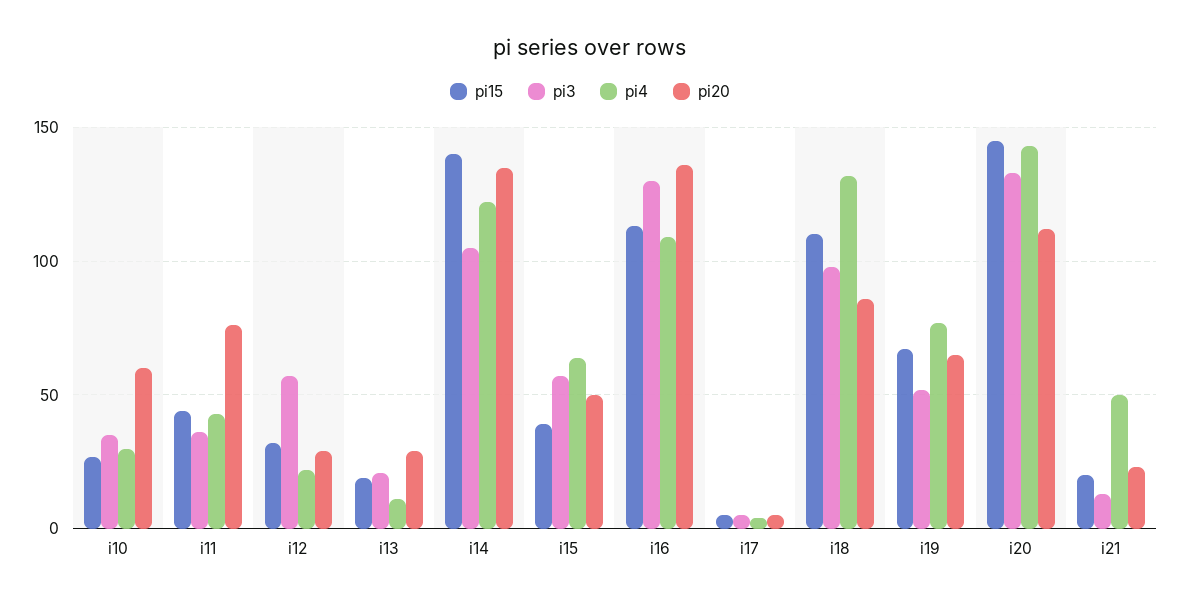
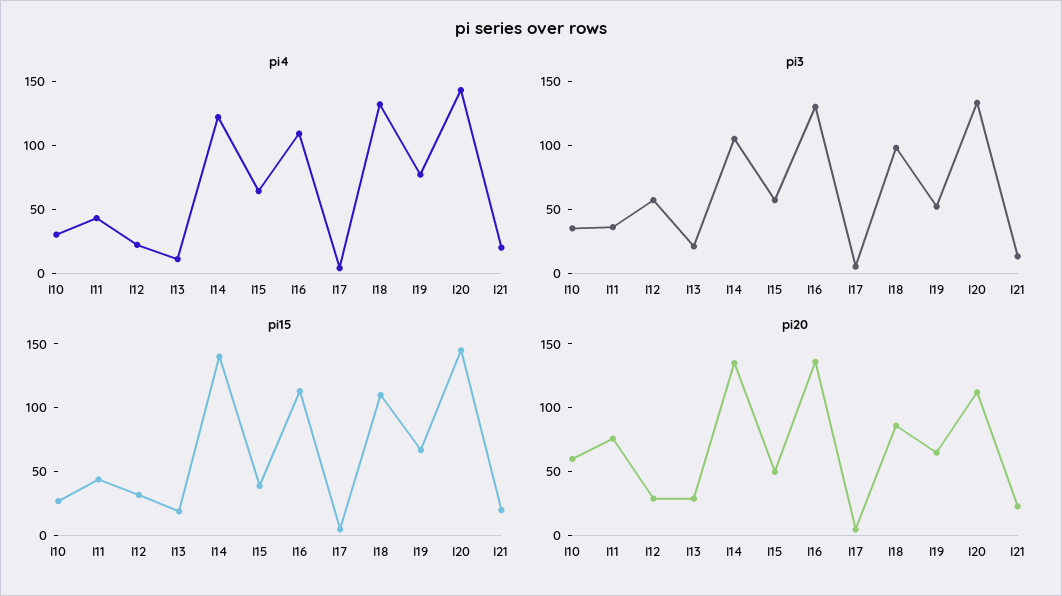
  {
    "pi15": {
      "i10": 25,
      "i11": 45,
      "i12": 30,
      "i13": 20,
      "i14": 140,
      "i15": 40,
      "i16": 115,
      "i17": 5,
      "i18": 110,
      "i19": 65,
      "i20": 145,
      "i21": 20
    },
    "pi3": {
      "i10": 35,
      "i11": 35,
      "i12": 55,
      "i13": 20,
      "i14": 105,
      "i15": 55,
      "i16": 130,
      "i17": 5,
      "i18": 100,
      "i19": 50,
      "i20": 135,
      "i21": 15
    },
    "pi4": {
      "i10": 30,
      "i11": 45,
      "i12": 20,
      "i13": 10,
      "i14": 120,
      "i15": 65,
      "i16": 110,
      "i17": 5,
      "i18": 130,
      "i19": 75,
      "i20": 145,
-     "i21": 50
+     "i21": 20
    },
    "pi20": {
      "i10": 60,
      "i11": 75,
      "i12": 30,
      "i13": 30,
      "i14": 135,
      "i15": 50,
      "i16": 135,
      "i17": 5,
      "i18": 85,
      "i19": 65,
      "i20": 110,
      "i21": 25
    }
  }

